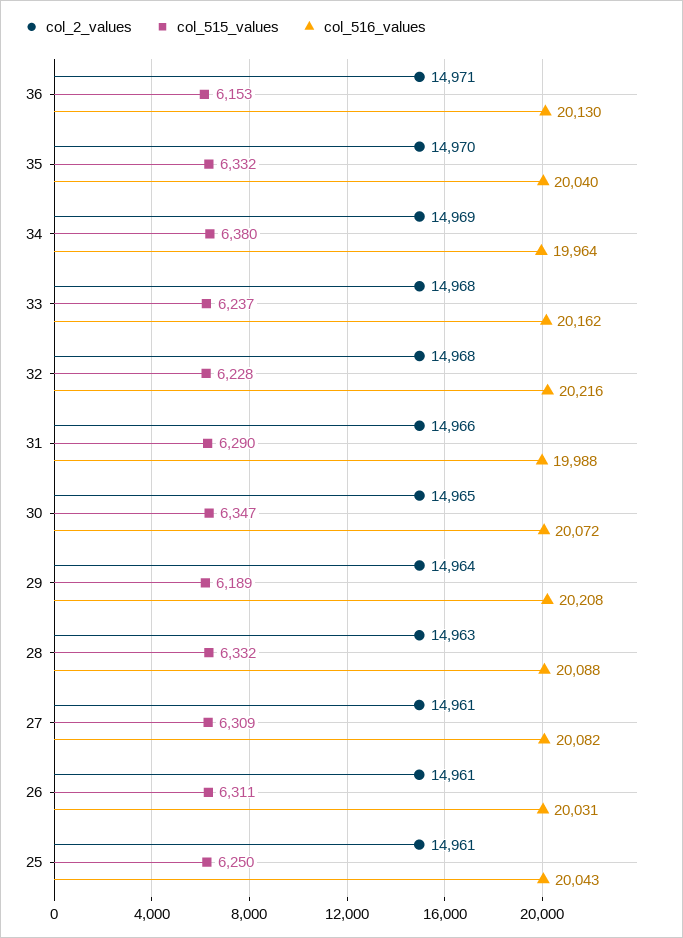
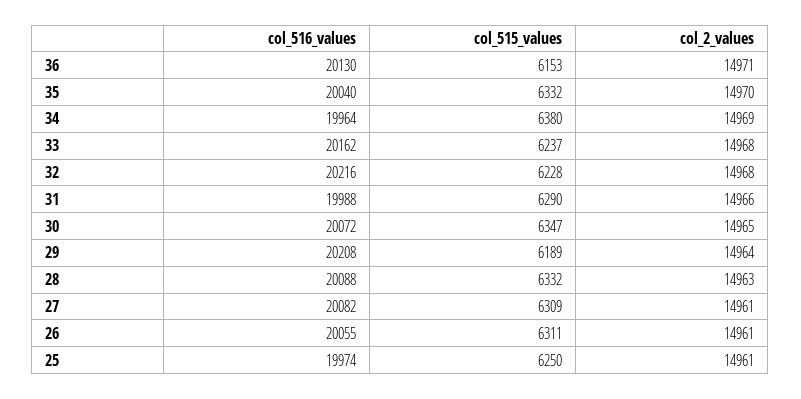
  {
    "col_2_values": {
      "36": 14971,
      "35": 14970,
      "34": 14969,
      "33": 14968,
      "32": 14968,
      "31": 14966,
      "30": 14965,
      "29": 14964,
      "28": 14963,
      "27": 14961,
      "26": 14961,
      "25": 14961
    },
    "col_515_values": {
      "36": 6153,
      "35": 6332,
      "34": 6380,
      "33": 6237,
      "32": 6228,
      "31": 6290,
      "30": 6347,
      "29": 6189,
      "28": 6332,
      "27": 6309,
      "26": 6311,
      "25": 6250
    },
    "col_516_values": {
      "36": 20130,
      "35": 20040,
      "34": 19964,
      "33": 20162,
      "32": 20216,
      "31": 19988,
      "30": 20072,
      "29": 20208,
      "28": 20088,
      "27": 20082,
-     "26": 20031,
+     "26": 20055,
-     "25": 20043
+     "25": 19974
    }
  }

